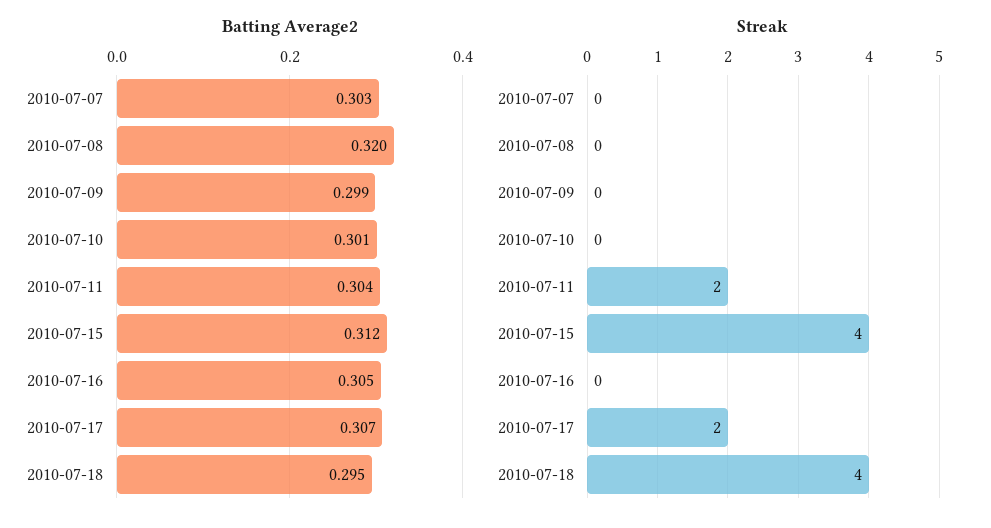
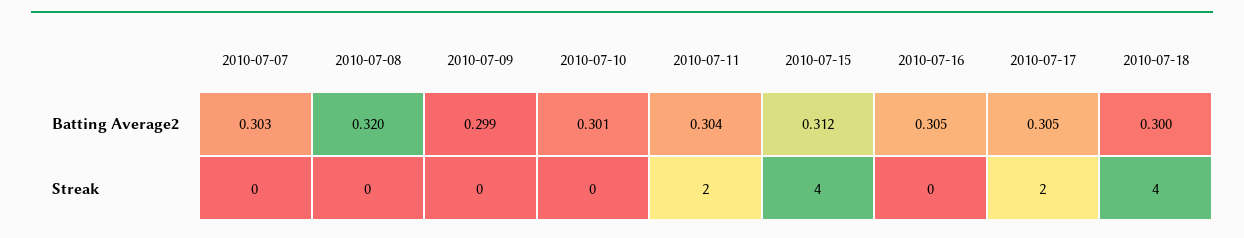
  {
    "Batting Average2": {
      "2010-07-07": 0.303,
      "2010-07-08": 0.32,
      "2010-07-09": 0.299,
      "2010-07-10": 0.301,
      "2010-07-11": 0.304,
      "2010-07-15": 0.312,
      "2010-07-16": 0.305,
-     "2010-07-17": 0.307,
+     "2010-07-17": 0.305,
-     "2010-07-18": 0.295
+     "2010-07-18": 0.3
    },
    "Streak": {
      "2010-07-07": 0,
      "2010-07-08": 0,
      "2010-07-09": 0,
      "2010-07-10": 0,
      "2010-07-11": 2,
      "2010-07-15": 4,
      "2010-07-16": 0,
      "2010-07-17": 2,
      "2010-07-18": 4
    }
  }

